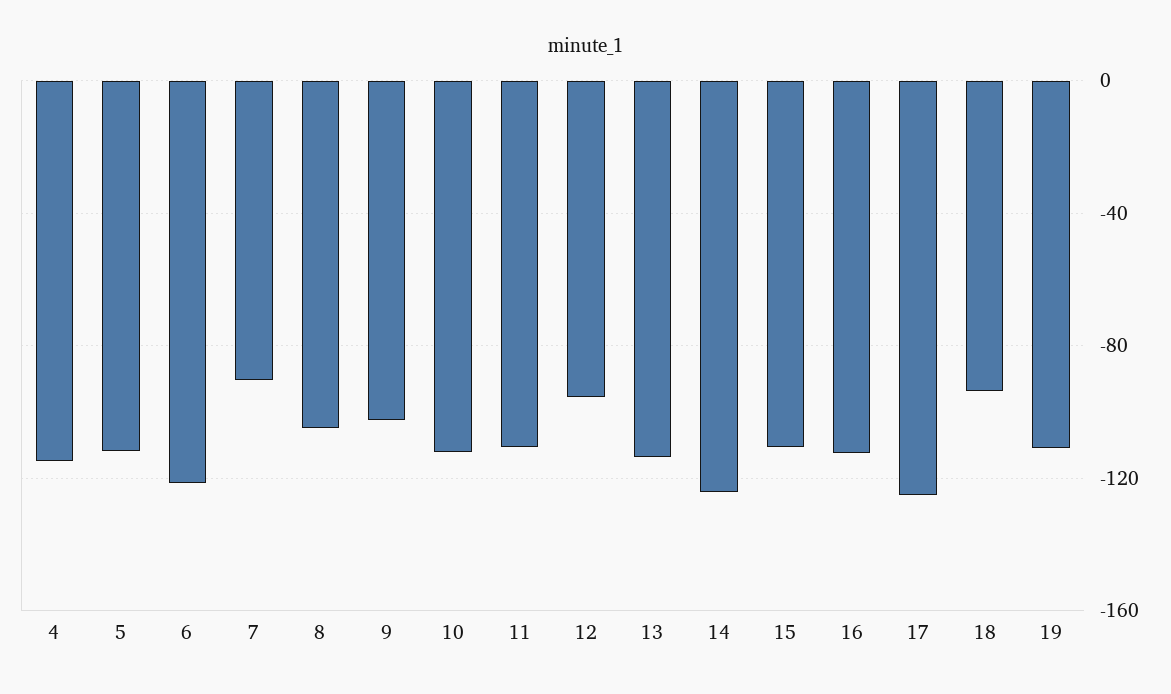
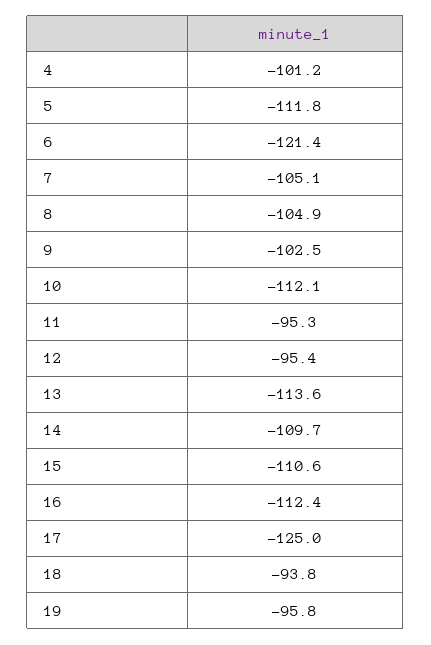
  {
-   "4": -115,
+   "4": -101.2,
    "5": -111.8,
    "6": -121.4,
-   "7": -90,
+   "7": -105.1,
    "8": -104.9,
    "9": -102.5,
    "10": -112.1,
-   "11": -110,
+   "11": -95.3,
    "12": -95.4,
    "13": -113.6,
-   "14": -125,
+   "14": -109.7,
    "15": -110.6,
    "16": -112.4,
    "17": -125,
    "18": -93.8,
-   "19": -110
+   "19": -95.8
  }

